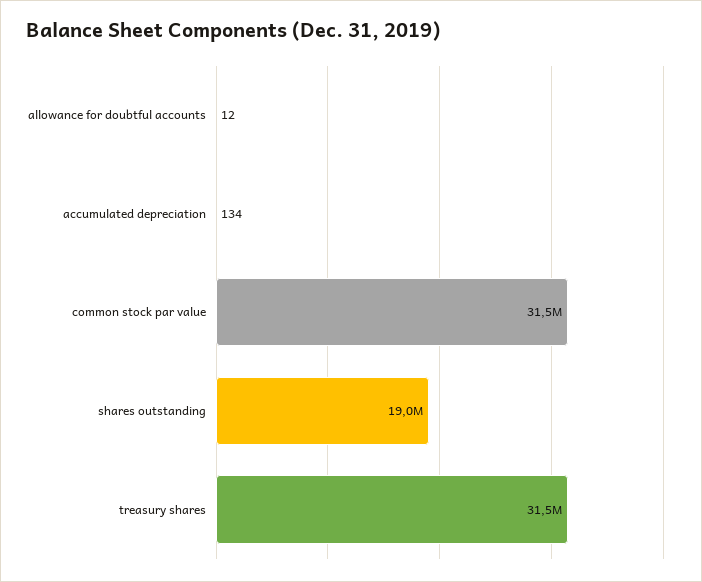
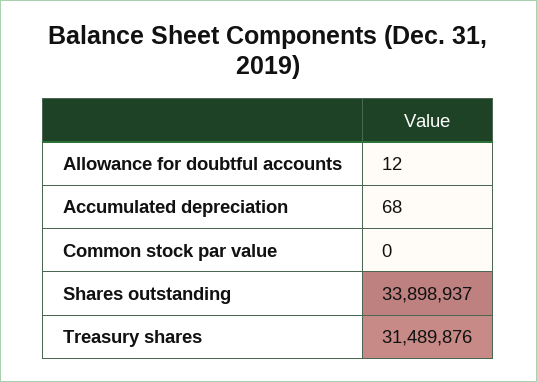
  {
    "allowance for doubtful accounts": 12,
-   "accumulated depreciation": 134,
+   "accumulated depreciation": 68,
-   "common stock par value": 31500000,
+   "common stock par value": 0,
-   "shares outstanding": 19000000,
+   "shares outstanding": 33898937,
    "treasury shares": 31489876
  }

